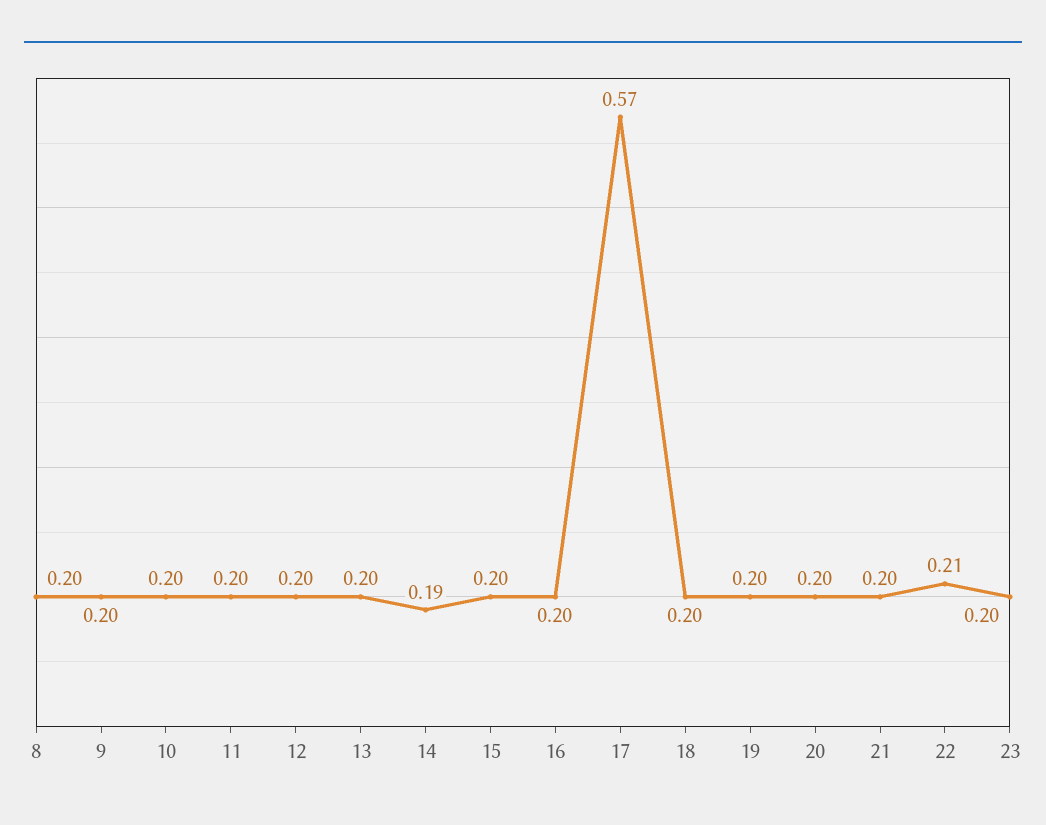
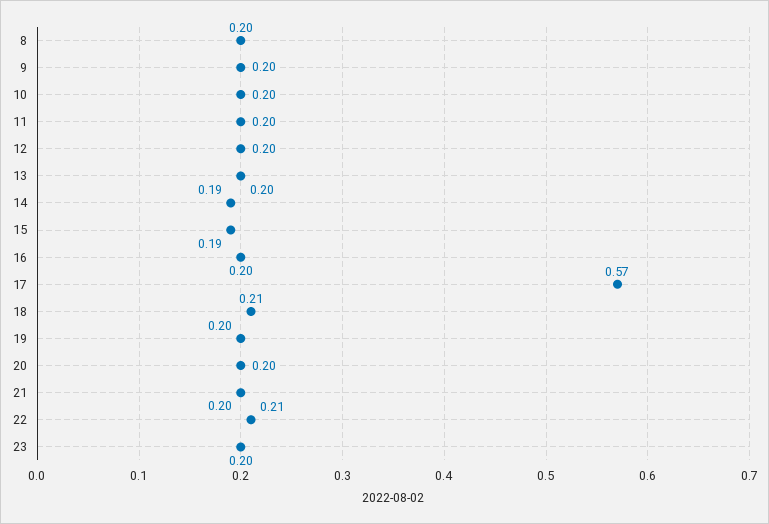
  {
    "8": 0.2,
    "9": 0.2,
    "10": 0.2,
    "11": 0.2,
    "12": 0.2,
    "13": 0.2,
    "14": 0.19,
-   "15": 0.2,
+   "15": 0.19,
    "16": 0.2,
    "17": 0.57,
-   "18": 0.2,
+   "18": 0.21,
    "19": 0.2,
    "20": 0.2,
    "21": 0.2,
    "22": 0.21,
    "23": 0.2
  }

